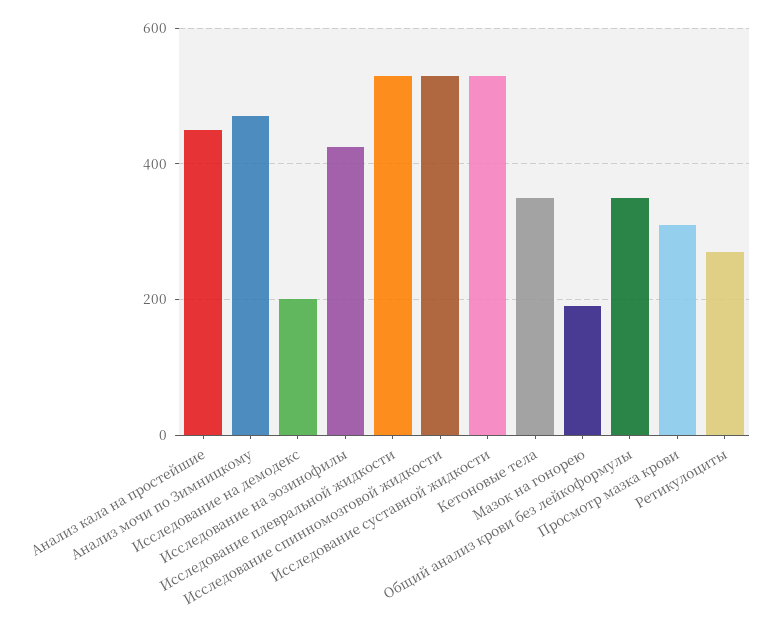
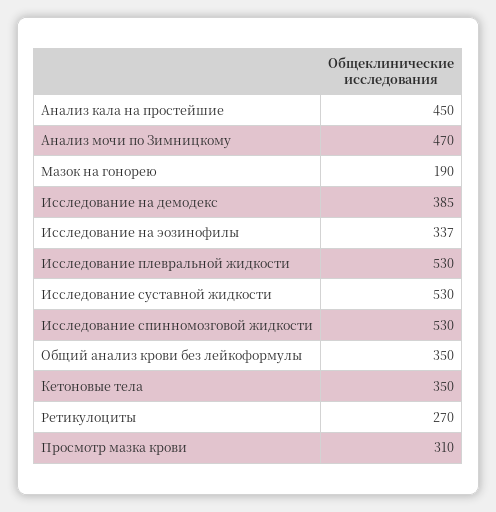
  {
    "Анализ кала на простейшие": 450,
    "Анализ мочи по Зимницкому": 470,
-   "Исследование на демодекс": 200,
+   "Исследование на демодекс": 385,
-   "Исследование на эозинофилы": 420,
+   "Исследование на эозинофилы": 337,
    "Исследование плевральной жидкости": 530,
    "Исследование спинномозговой жидкости": 530,
    "Исследование суставной жидкости": 530,
    "Кетоновые тела": 350,
    "Мазок на гонорею": 190,
    "Общий анализ крови без лейкоформулы": 350,
    "Просмотр мазка крови": 310,
    "Ретикулоциты": 270
  }

